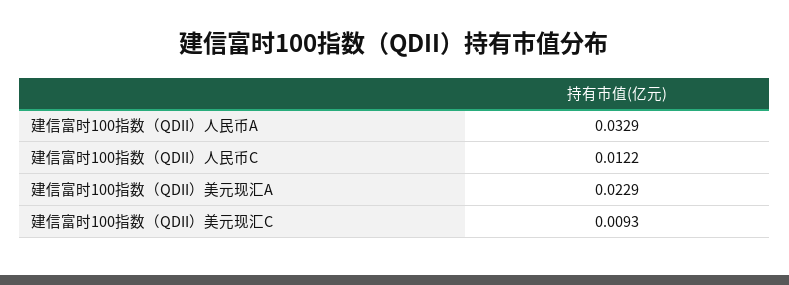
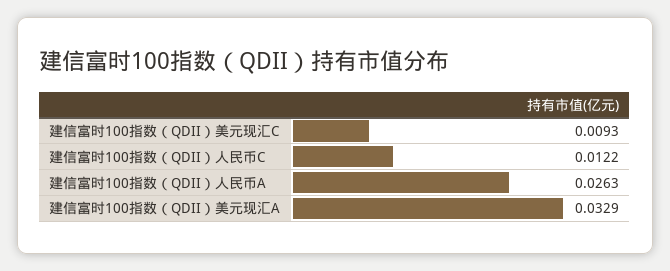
  {
-   "建信富时100指数（QDII）人民币A": 0.0329,
+   "建信富时100指数（QDII）人民币A": 0.0263,
    "建信富时100指数（QDII）人民币C": 0.0122,
-   "建信富时100指数（QDII）美元现汇A": 0.0229,
+   "建信富时100指数（QDII）美元现汇A": 0.0329,
    "建信富时100指数（QDII）美元现汇C": 0.0093
  }

